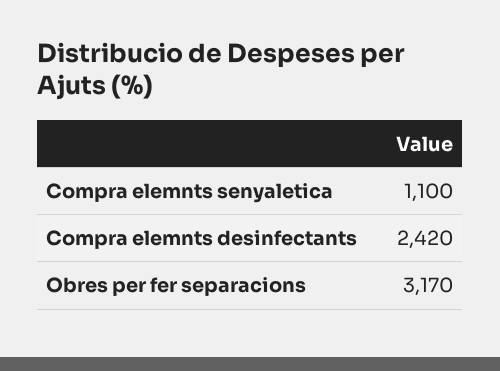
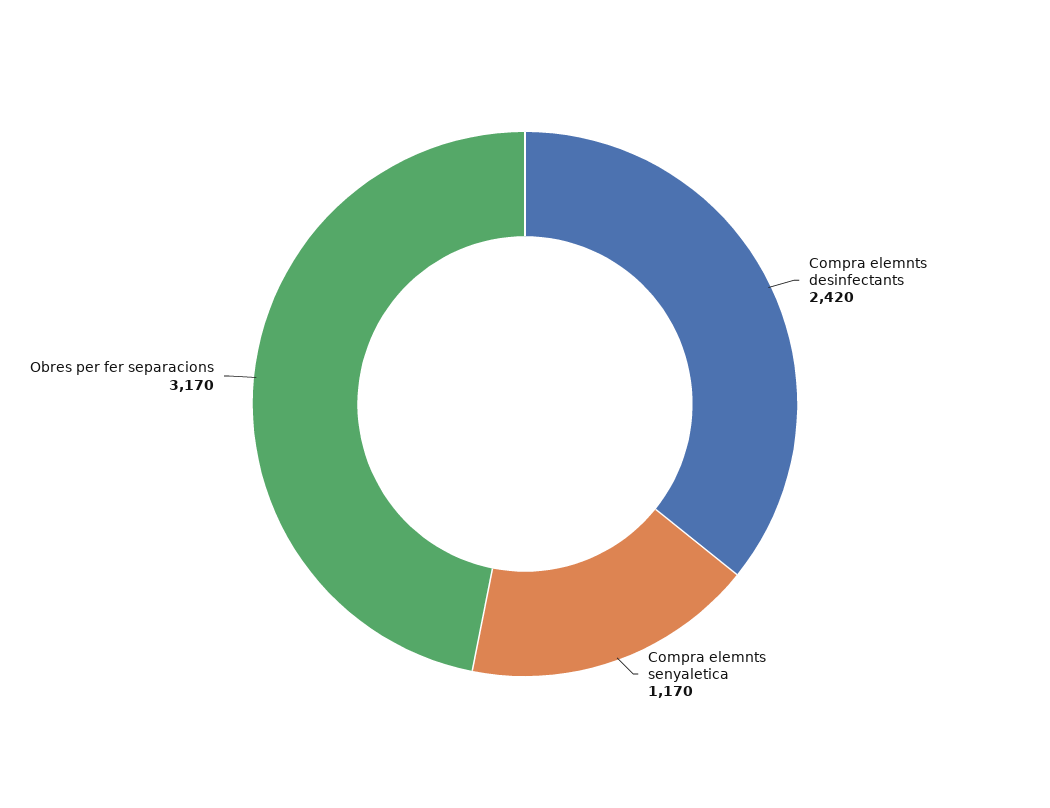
  {
-   "Compra elemnts senyaletica": 1100,
+   "Compra elemnts senyaletica": 1170,
    "Compra elemnts desinfectants": 2420,
    "Obres per fer separacions": 3170
  }

